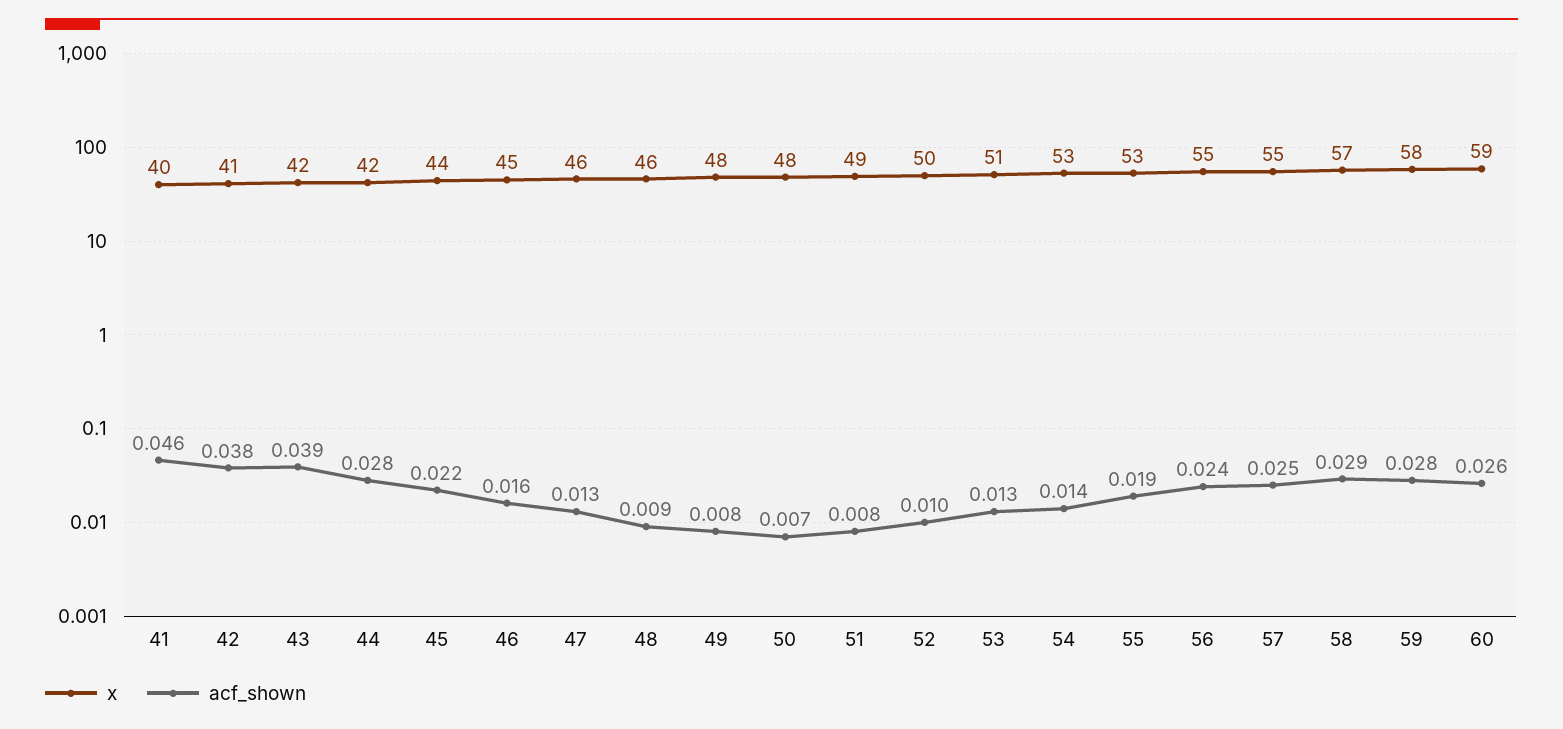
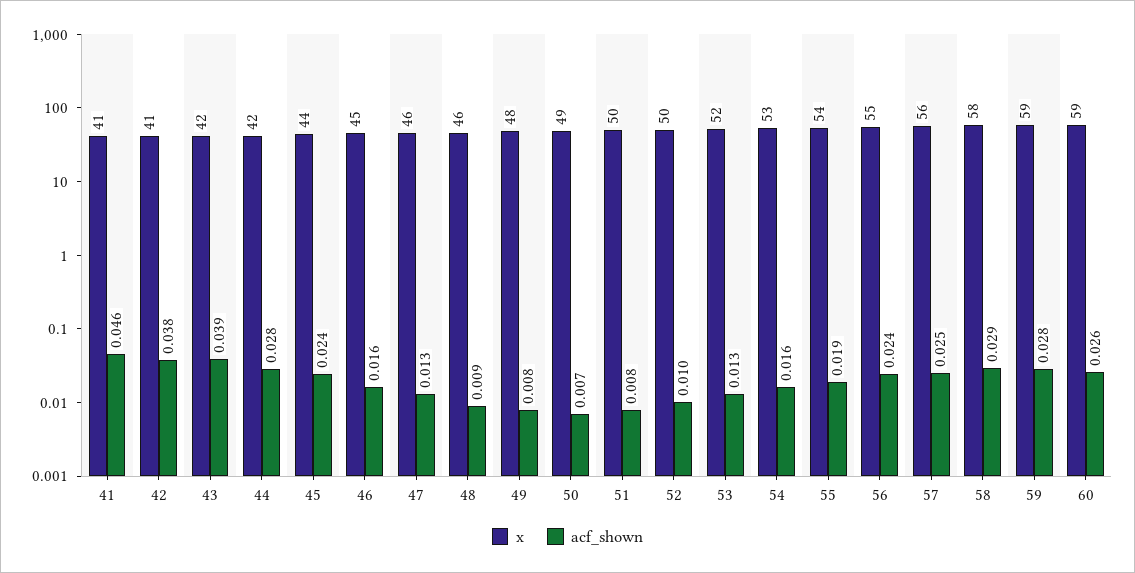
  {
    "x": {
-     "41": 40,
+     "41": 41,
      "42": 41,
      "43": 42,
      "44": 42,
      "45": 44,
      "46": 45,
      "47": 46,
      "48": 46,
      "49": 48,
-     "50": 48,
+     "50": 49,
-     "51": 49,
+     "51": 50,
      "52": 50,
-     "53": 51,
+     "53": 52,
      "54": 53,
-     "55": 53,
+     "55": 54,
      "56": 55,
-     "57": 55,
+     "57": 56,
-     "58": 57,
+     "58": 58,
-     "59": 58,
+     "59": 59,
      "60": 59
    },
    "acf_shown": {
      "41": 0.046,
      "42": 0.038,
      "43": 0.039,
      "44": 0.028,
-     "45": 0.022,
+     "45": 0.024,
      "46": 0.016,
      "47": 0.013,
      "48": 0.009,
      "49": 0.008,
      "50": 0.007,
      "51": 0.008,
      "52": 0.01,
      "53": 0.013,
-     "54": 0.014,
+     "54": 0.016,
      "55": 0.019,
      "56": 0.024,
      "57": 0.025,
      "58": 0.029,
      "59": 0.028,
      "60": 0.026
    }
  }

